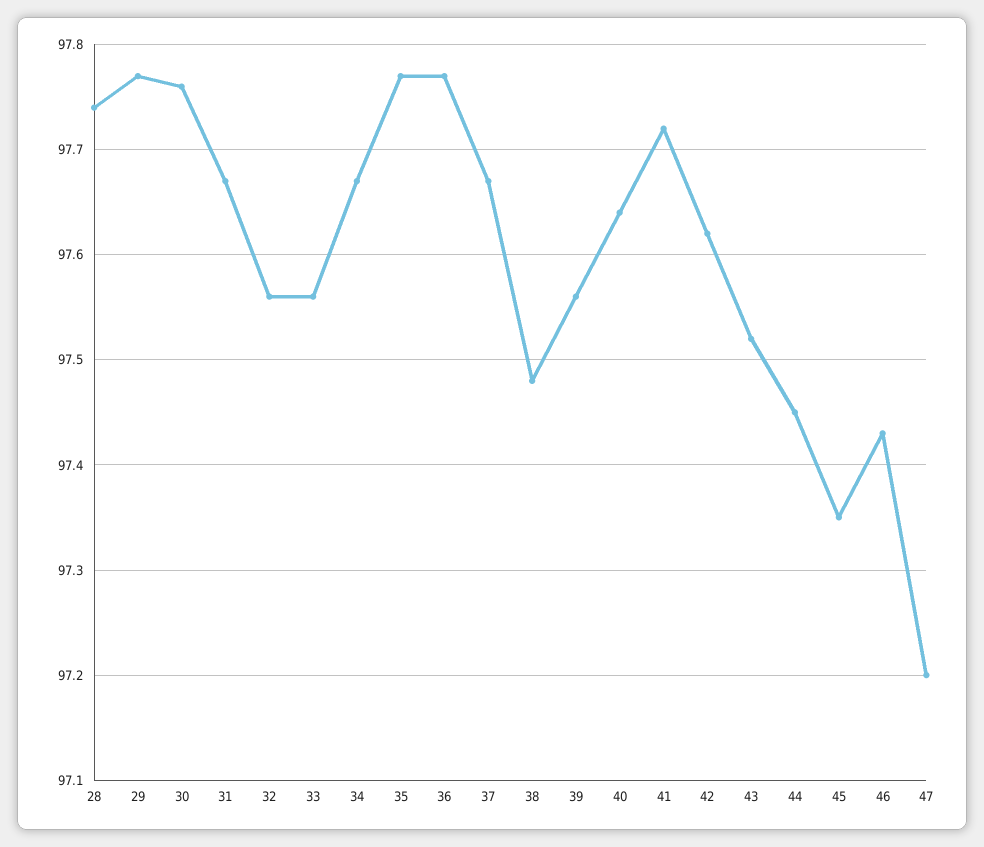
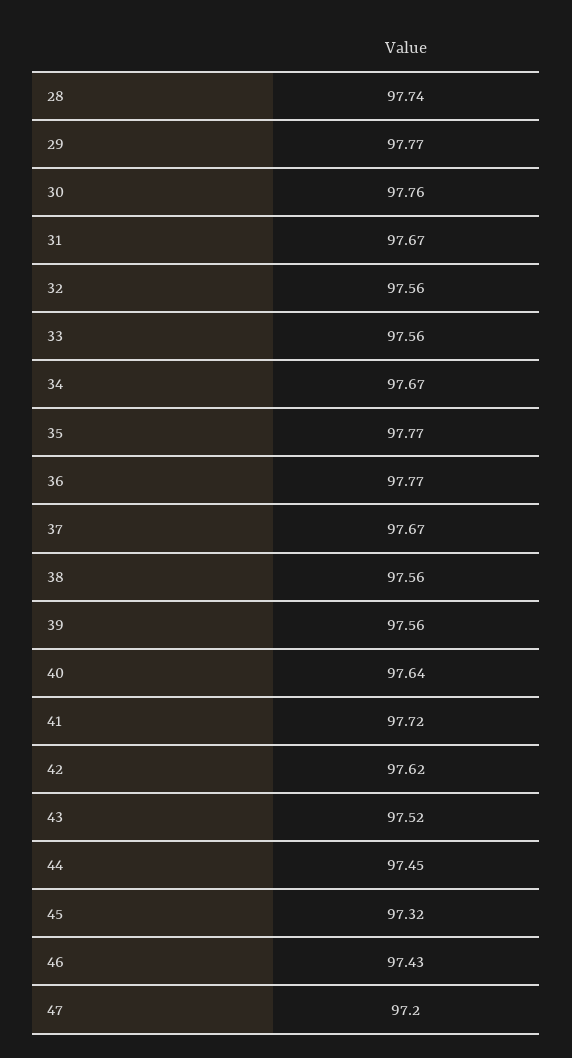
  {
    "28": 97.74,
    "29": 97.77,
    "30": 97.76,
    "31": 97.67,
    "32": 97.56,
    "33": 97.56,
    "34": 97.67,
    "35": 97.77,
    "36": 97.77,
    "37": 97.67,
-   "38": 97.48,
+   "38": 97.56,
    "39": 97.56,
    "40": 97.64,
    "41": 97.72,
    "42": 97.62,
    "43": 97.52,
    "44": 97.45,
-   "45": 97.35,
+   "45": 97.32,
    "46": 97.43,
    "47": 97.2
  }

